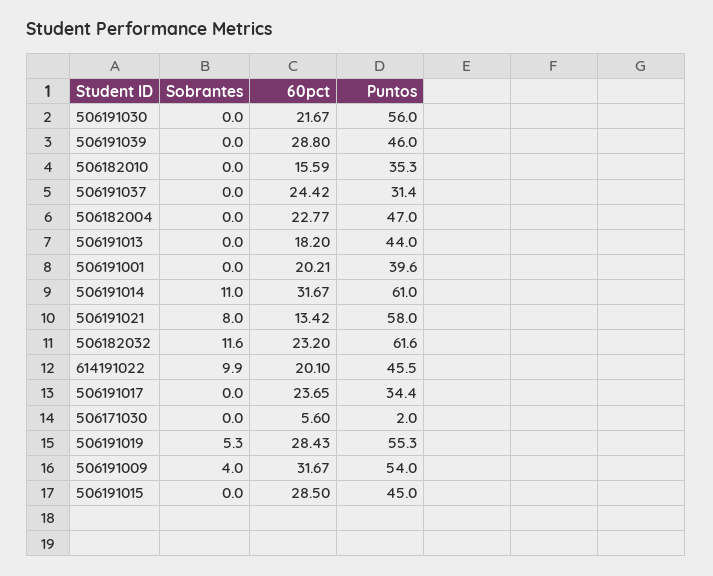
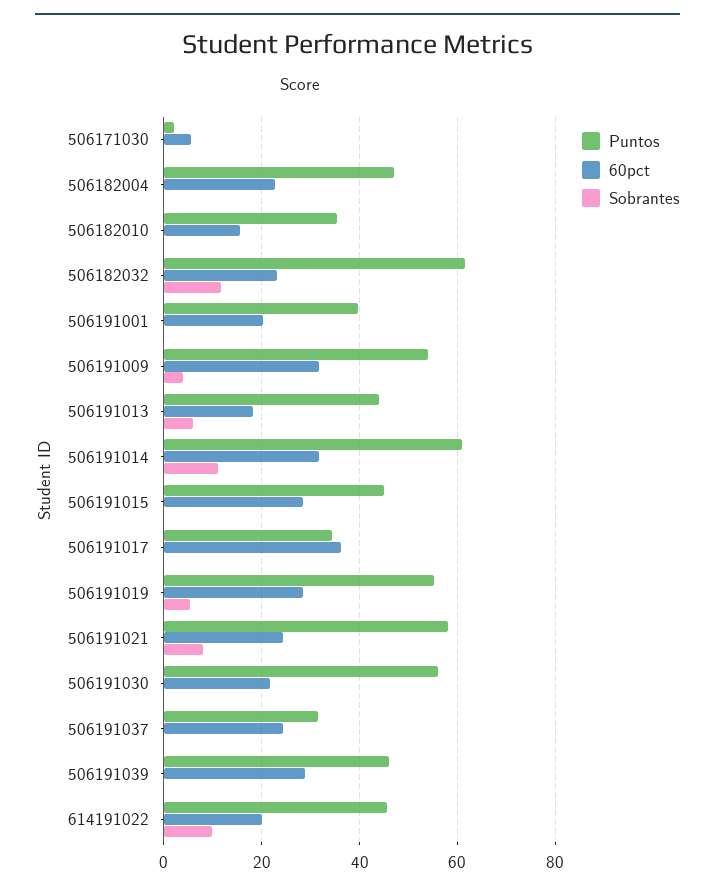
  {
    "Sobrantes": {
      "506191030": 0,
      "506191039": 0,
      "506182010": 0,
      "506191037": 0,
      "506182004": 0,
-     "506191013": 0,
+     "506191013": 6,
      "506191001": 0,
      "506191014": 11,
      "506191021": 8,
      "506182032": 11.6,
      "614191022": 9.9,
      "506191017": 0,
      "506171030": 0,
      "506191019": 5.3,
      "506191009": 4,
      "506191015": 0
    },
    "60pct": {
      "506191030": 21.67,
      "506191039": 28.8,
      "506182010": 15.59,
      "506191037": 24.42,
      "506182004": 22.77,
      "506191013": 18.2,
      "506191001": 20.21,
      "506191014": 31.67,
-     "506191021": 13.42,
+     "506191021": 24,
      "506182032": 23.2,
      "614191022": 20.1,
-     "506191017": 23.65,
+     "506191017": 36,
      "506171030": 5.6,
      "506191019": 28.43,
      "506191009": 31.67,
      "506191015": 28.5
    },
    "Puntos": {
      "506191030": 56,
      "506191039": 46,
      "506182010": 35.3,
      "506191037": 31.4,
      "506182004": 47,
      "506191013": 44,
      "506191001": 39.6,
      "506191014": 61,
      "506191021": 58,
      "506182032": 61.6,
      "614191022": 45.5,
      "506191017": 34.4,
      "506171030": 2,
      "506191019": 55.3,
      "506191009": 54,
      "506191015": 45
    }
  }

